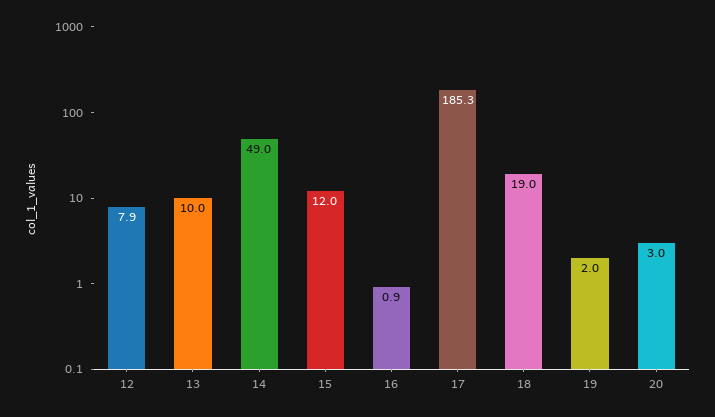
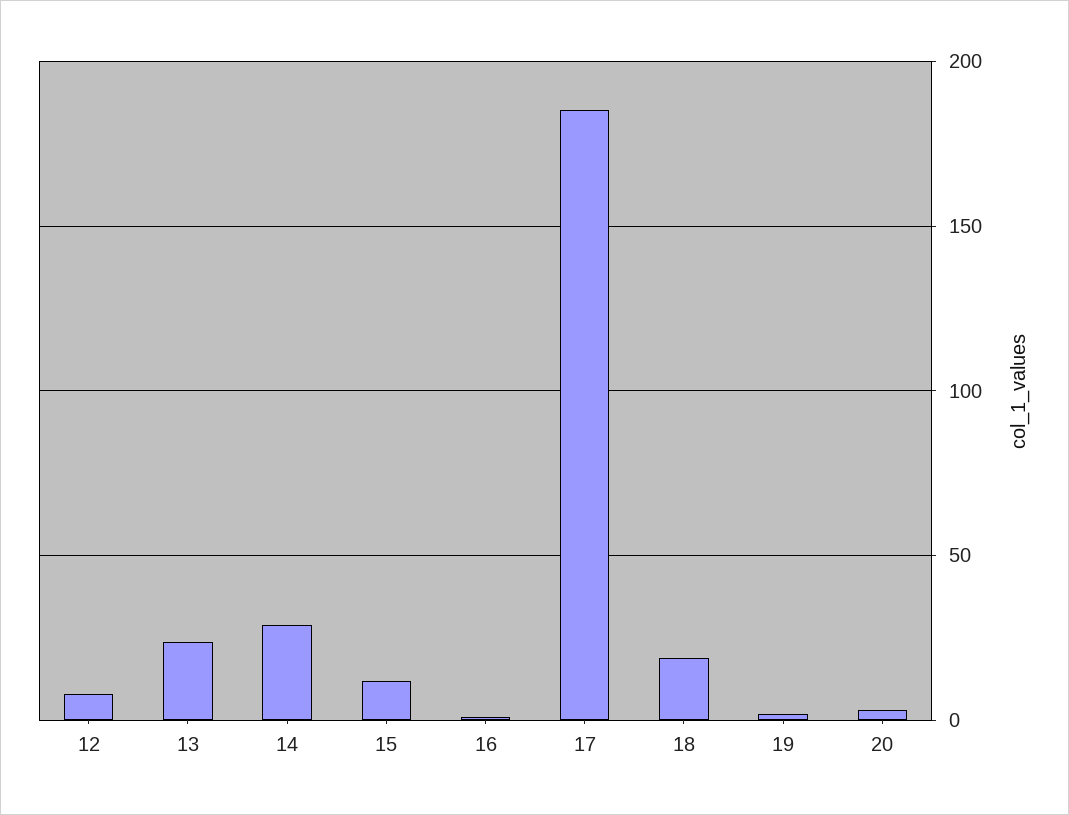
  {
    "12": 7.9,
-   "13": 10,
+   "13": 25,
-   "14": 49,
+   "14": 30,
    "15": 12,
    "16": 0.9,
    "17": 185.3,
    "18": 19,
    "19": 2,
    "20": 3
  }

